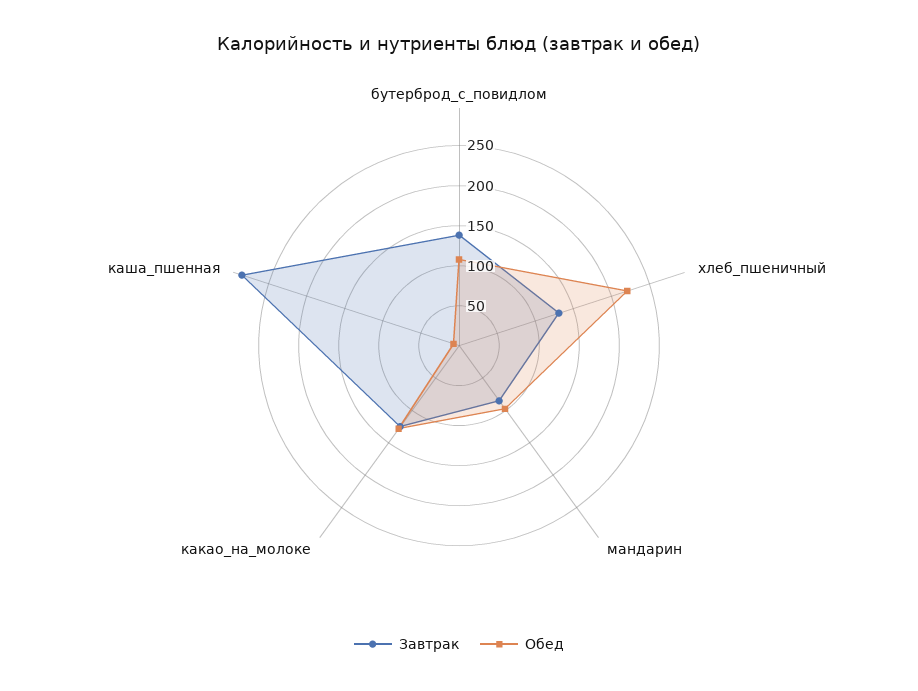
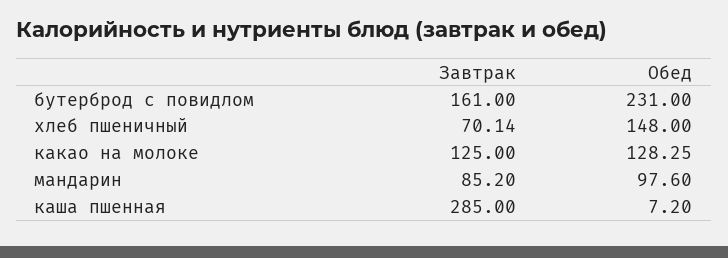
  {
    "Завтрак": {
-     "бутерброд_с_повидлом": 140,
+     "бутерброд_с_повидлом": 161,
-     "хлеб_пшеничный": 130,
+     "хлеб_пшеничный": 70.14,
      "мандарин": 85.2,
      "какао_на_молоке": 125,
      "каша_пшенная": 285
    },
    "Обед": {
-     "бутерброд_с_повидлом": 110,
+     "бутерброд_с_повидлом": 231,
-     "хлеб_пшеничный": 220,
+     "хлеб_пшеничный": 148,
      "мандарин": 97.6,
      "какао_на_молоке": 128.25,
      "каша_пшенная": 7.2
    }
  }

